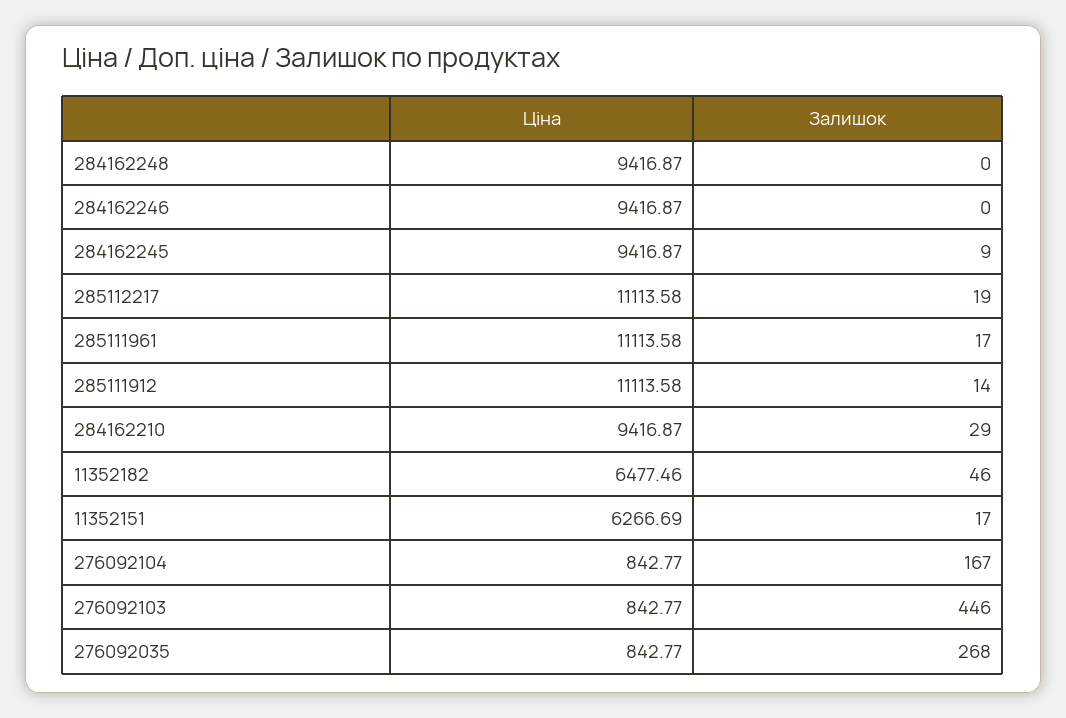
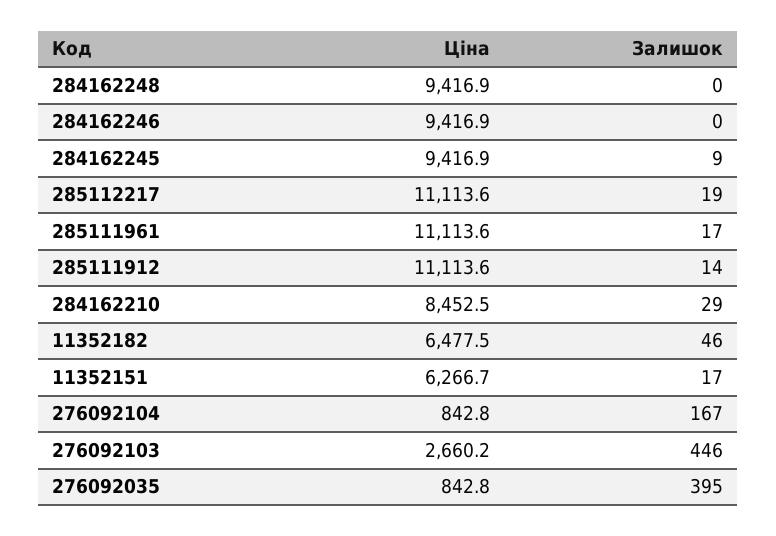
  {
    "Ціна": {
      "284162248": 9416.87,
      "284162246": 9416.87,
      "284162245": 9416.87,
      "285112217": 11113.58,
      "285111961": 11113.58,
      "285111912": 11113.58,
-     "284162210": 9416.87,
+     "284162210": 8452.5,
      "11352182": 6477.46,
      "11352151": 6266.69,
      "276092104": 842.77,
-     "276092103": 842.77,
+     "276092103": 2660.2,
      "276092035": 842.77
    },
    "Залишок": {
      "284162248": 0,
      "284162246": 0,
      "284162245": 9,
      "285112217": 19,
      "285111961": 17,
      "285111912": 14,
      "284162210": 29,
      "11352182": 46,
      "11352151": 17,
      "276092104": 167,
      "276092103": 446,
-     "276092035": 268
+     "276092035": 395
    }
  }

